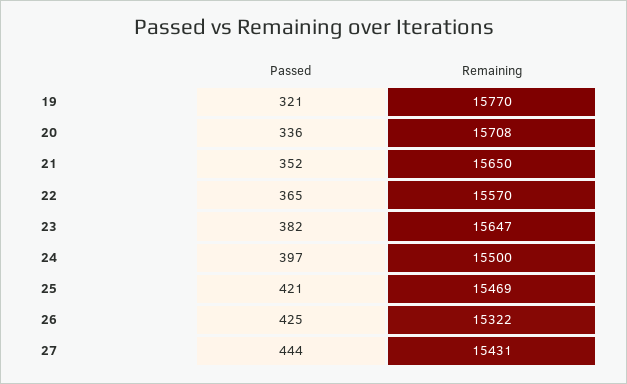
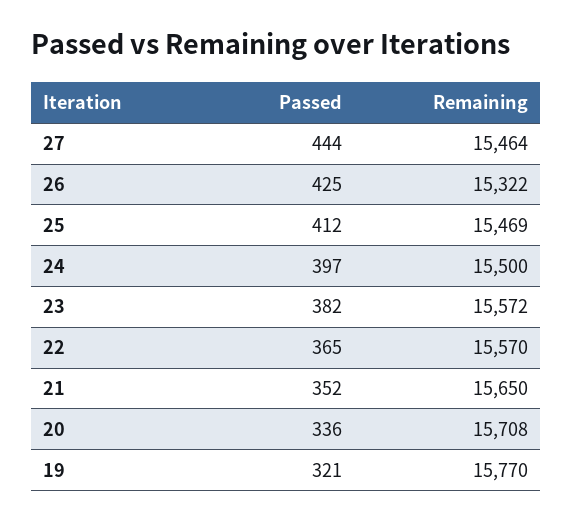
  {
    "Passed": {
      "19": 321,
      "20": 336,
      "21": 352,
      "22": 365,
      "23": 382,
      "24": 397,
-     "25": 421,
+     "25": 412,
      "26": 425,
      "27": 444
    },
    "Remaining": {
      "19": 15770,
      "20": 15708,
      "21": 15650,
      "22": 15570,
-     "23": 15647,
+     "23": 15572,
      "24": 15500,
      "25": 15469,
      "26": 15322,
-     "27": 15431
+     "27": 15464
    }
  }

